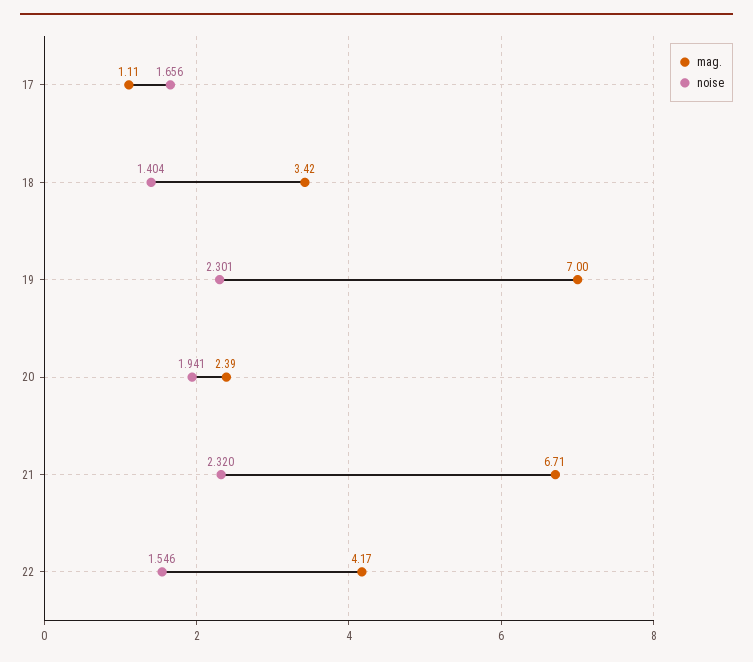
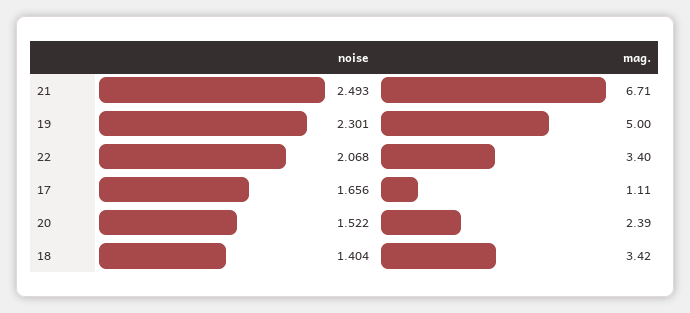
  {
    "mag.": {
      "17": 1.11,
      "18": 3.42,
-     "19": 7,
+     "19": 5,
      "20": 2.39,
      "21": 6.71,
-     "22": 4.17
+     "22": 3.4
    },
    "noise": {
      "17": 1.656,
      "18": 1.404,
      "19": 2.301,
-     "20": 1.941,
+     "20": 1.522,
-     "21": 2.32,
+     "21": 2.493,
-     "22": 1.546
+     "22": 2.068
    }
  }

